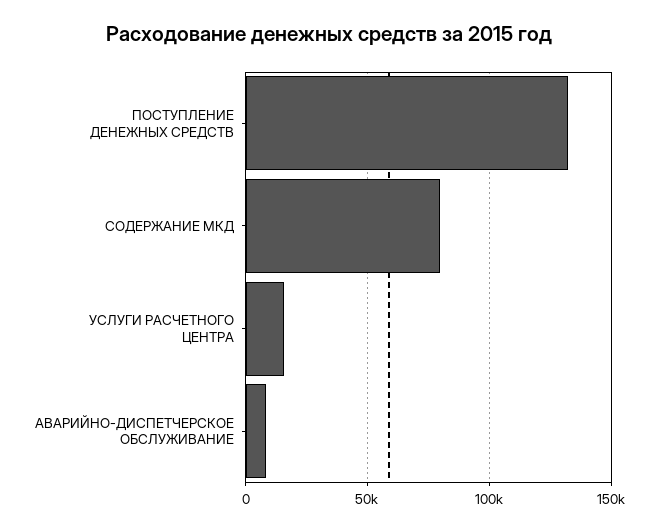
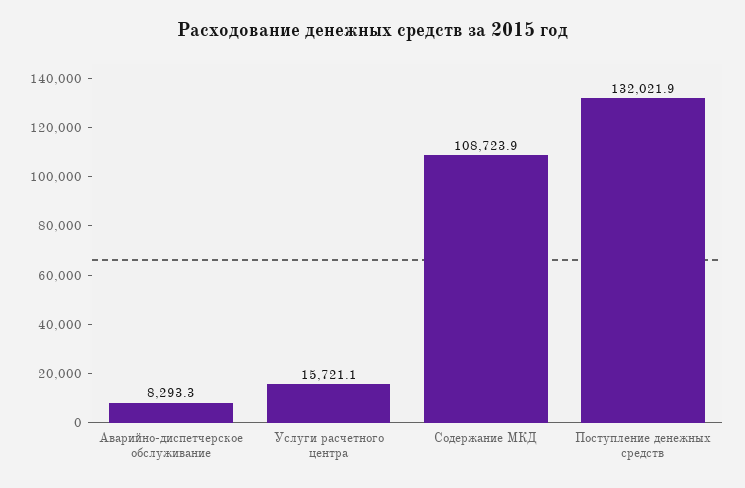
  {
    "ПОСТУПЛЕНИЕ ДЕНЕЖНЫХ СРЕДСТВ": 132021.9,
-   "СОДЕРЖАНИЕ МКД": 80000,
+   "СОДЕРЖАНИЕ МКД": 108723.9,
    "УСЛУГИ РАСЧЕТНОГО ЦЕНТРА": 15721.1,
    "АВАРИЙНО-ДИСПЕТЧЕРСКОЕ ОБСЛУЖИВАНИЕ": 8293.3
  }

